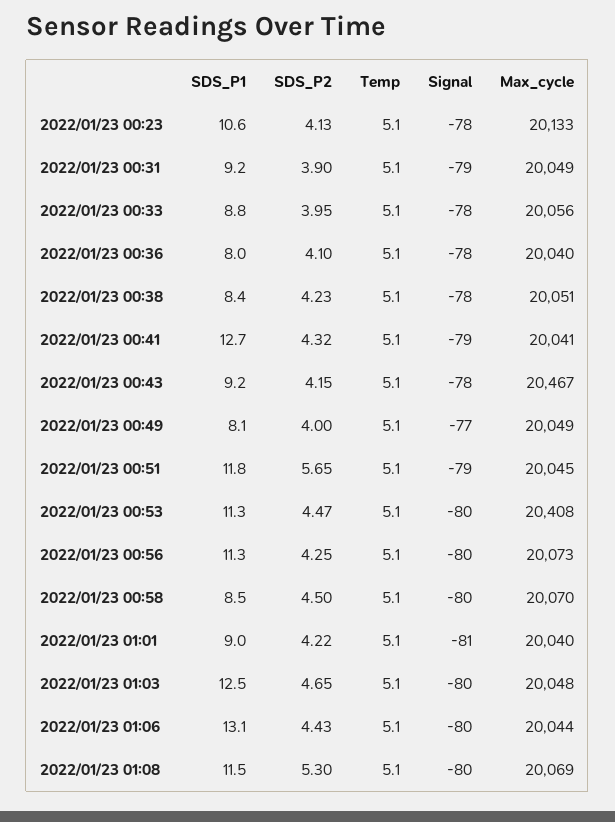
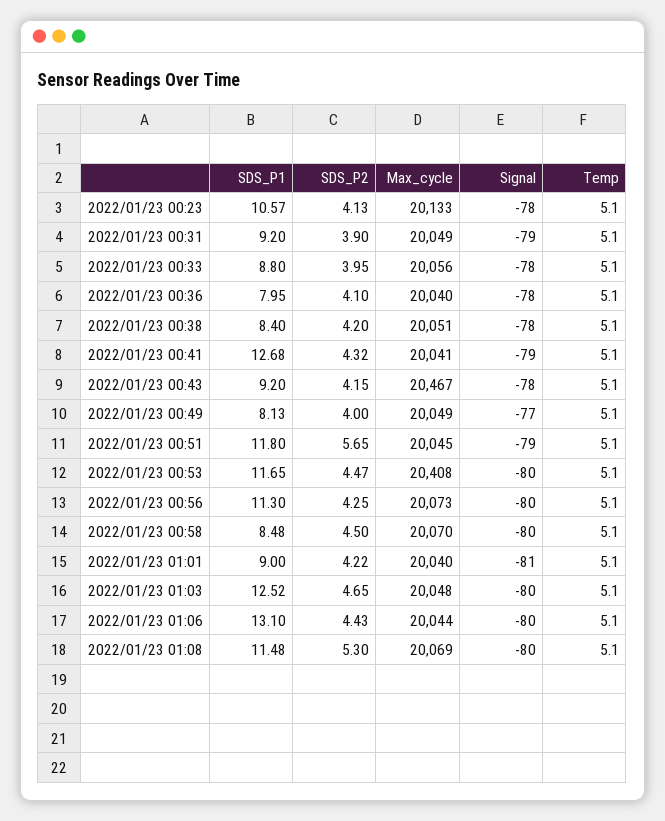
  {
    "SDS_P1": {
      "2022/01/23 00:23": 10.57,
      "2022/01/23 00:31": 9.2,
      "2022/01/23 00:33": 8.8,
      "2022/01/23 00:36": 7.95,
      "2022/01/23 00:38": 8.4,
      "2022/01/23 00:41": 12.68,
      "2022/01/23 00:43": 9.2,
      "2022/01/23 00:49": 8.13,
      "2022/01/23 00:51": 11.8,
-     "2022/01/23 00:53": 11.3,
+     "2022/01/23 00:53": 11.65,
      "2022/01/23 00:56": 11.3,
      "2022/01/23 00:58": 8.48,
      "2022/01/23 01:01": 9,
      "2022/01/23 01:03": 12.52,
      "2022/01/23 01:06": 13.1,
      "2022/01/23 01:08": 11.48
    },
    "SDS_P2": {
      "2022/01/23 00:23": 4.13,
      "2022/01/23 00:31": 3.9,
      "2022/01/23 00:33": 3.95,
      "2022/01/23 00:36": 4.1,
-     "2022/01/23 00:38": 4.23,
+     "2022/01/23 00:38": 4.2,
      "2022/01/23 00:41": 4.32,
      "2022/01/23 00:43": 4.15,
      "2022/01/23 00:49": 4,
      "2022/01/23 00:51": 5.65,
      "2022/01/23 00:53": 4.47,
      "2022/01/23 00:56": 4.25,
      "2022/01/23 00:58": 4.5,
      "2022/01/23 01:01": 4.22,
      "2022/01/23 01:03": 4.65,
      "2022/01/23 01:06": 4.43,
      "2022/01/23 01:08": 5.3
    },
    "Temp": {
      "2022/01/23 00:23": 5.1,
      "2022/01/23 00:31": 5.1,
      "2022/01/23 00:33": 5.1,
      "2022/01/23 00:36": 5.1,
      "2022/01/23 00:38": 5.1,
      "2022/01/23 00:41": 5.1,
      "2022/01/23 00:43": 5.1,
      "2022/01/23 00:49": 5.1,
      "2022/01/23 00:51": 5.1,
      "2022/01/23 00:53": 5.1,
      "2022/01/23 00:56": 5.1,
      "2022/01/23 00:58": 5.1,
      "2022/01/23 01:01": 5.1,
      "2022/01/23 01:03": 5.1,
      "2022/01/23 01:06": 5.1,
      "2022/01/23 01:08": 5.1
    },
    "Signal": {
      "2022/01/23 00:23": -78,
      "2022/01/23 00:31": -79,
      "2022/01/23 00:33": -78,
      "2022/01/23 00:36": -78,
      "2022/01/23 00:38": -78,
      "2022/01/23 00:41": -79,
      "2022/01/23 00:43": -78,
      "2022/01/23 00:49": -77,
      "2022/01/23 00:51": -79,
      "2022/01/23 00:53": -80,
      "2022/01/23 00:56": -80,
      "2022/01/23 00:58": -80,
      "2022/01/23 01:01": -81,
      "2022/01/23 01:03": -80,
      "2022/01/23 01:06": -80,
      "2022/01/23 01:08": -80
    },
    "Max_cycle": {
      "2022/01/23 00:23": 20133,
      "2022/01/23 00:31": 20049,
      "2022/01/23 00:33": 20056,
      "2022/01/23 00:36": 20040,
      "2022/01/23 00:38": 20051,
      "2022/01/23 00:41": 20041,
      "2022/01/23 00:43": 20467,
      "2022/01/23 00:49": 20049,
      "2022/01/23 00:51": 20045,
      "2022/01/23 00:53": 20408,
      "2022/01/23 00:56": 20073,
      "2022/01/23 00:58": 20070,
      "2022/01/23 01:01": 20040,
      "2022/01/23 01:03": 20048,
      "2022/01/23 01:06": 20044,
      "2022/01/23 01:08": 20069
    }
  }

